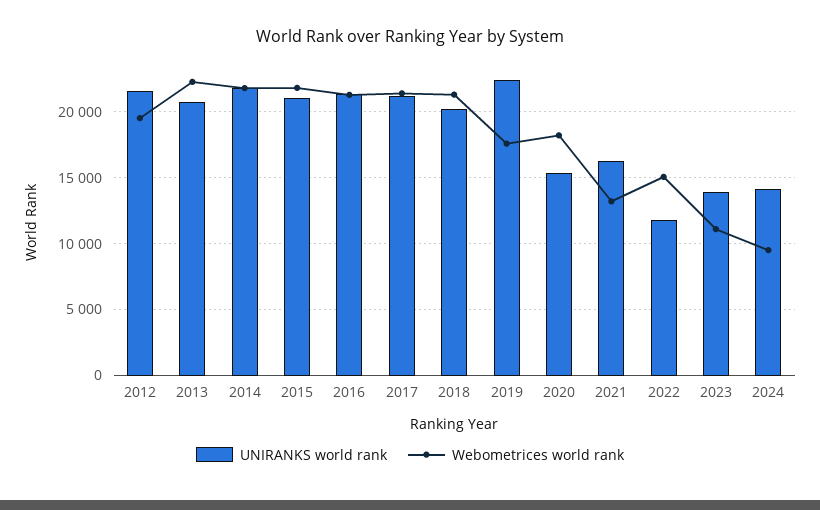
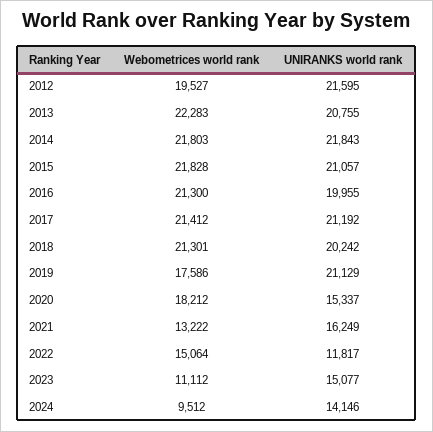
  {
    "UNIRANKS world rank": {
      "2012": 21595,
      "2013": 20755,
      "2014": 21843,
      "2015": 21057,
-     "2016": 21500,
+     "2016": 19955,
      "2017": 21192,
      "2018": 20242,
-     "2019": 22500,
+     "2019": 21129,
      "2020": 15337,
      "2021": 16249,
      "2022": 11817,
-     "2023": 14000,
+     "2023": 15077,
      "2024": 14146
    },
    "Webometrices world rank": {
      "2012": 19527,
      "2013": 22283,
      "2014": 21803,
      "2015": 21828,
      "2016": 21300,
      "2017": 21412,
      "2018": 21301,
      "2019": 17586,
      "2020": 18212,
      "2021": 13222,
      "2022": 15064,
      "2023": 11112,
      "2024": 9512
    }
  }

